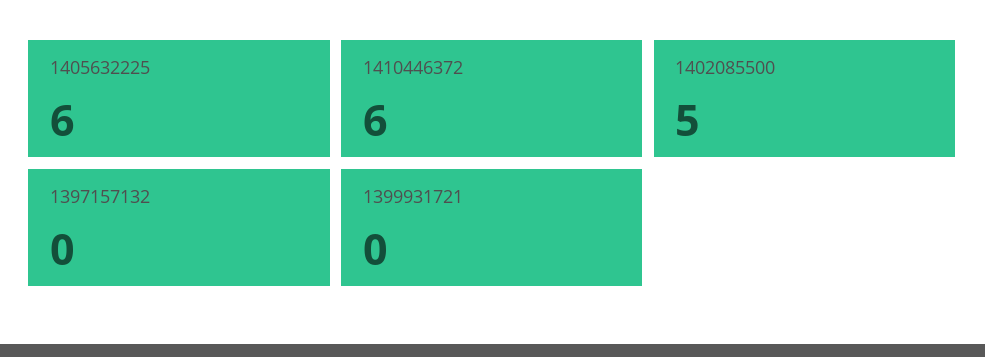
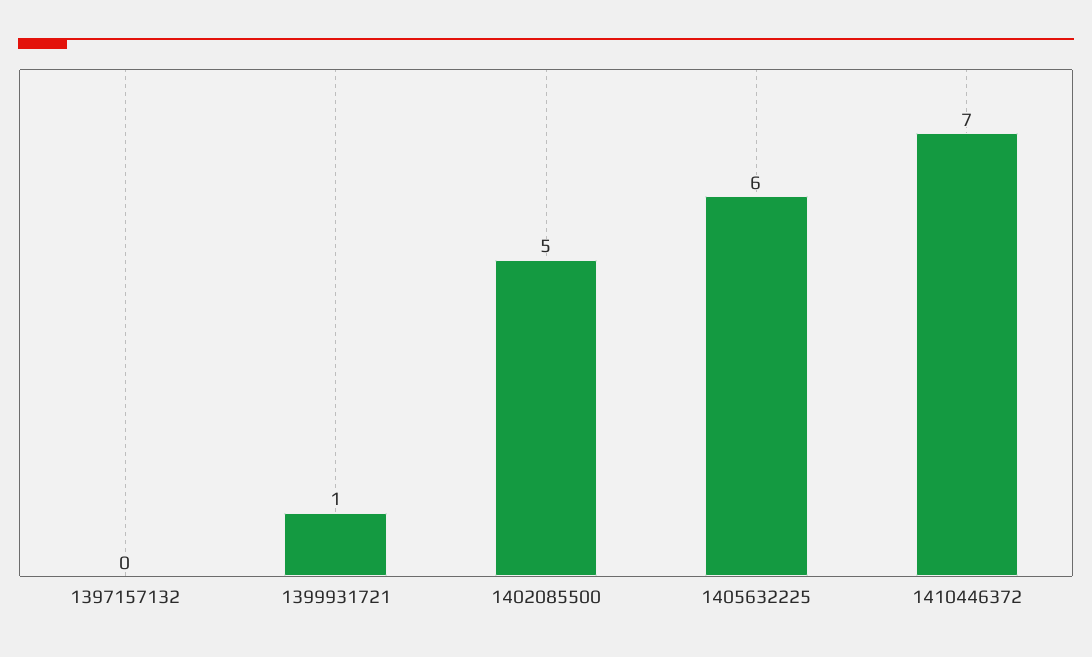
  {
    "1405632225": 6,
-   "1410446372": 6,
+   "1410446372": 7,
    "1402085500": 5,
    "1397157132": 0,
-   "1399931721": 0
+   "1399931721": 1
  }

